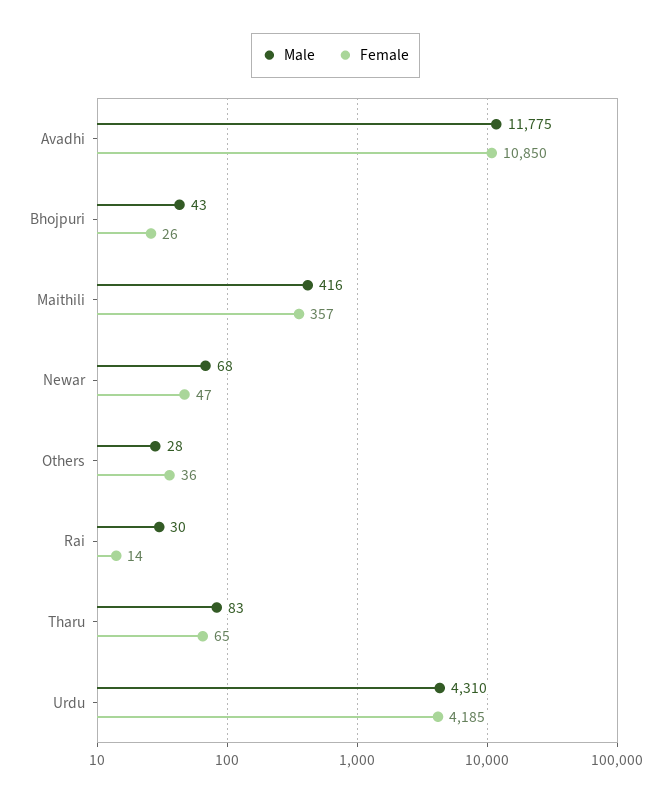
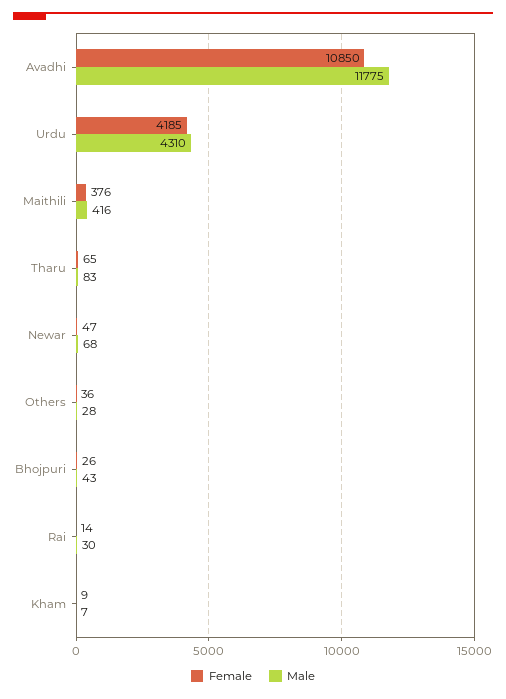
  {
    "Male": {
      "Avadhi": 11775,
      "Bhojpuri": 43,
      "Maithili": 416,
      "Newar": 68,
      "Others": 28,
      "Rai": 30,
      "Tharu": 83,
-     "Urdu": 4310
+     "Urdu": 4310,
+     "Kham": 7
    },
    "Female": {
      "Avadhi": 10850,
      "Bhojpuri": 26,
-     "Maithili": 357,
+     "Maithili": 376,
      "Newar": 47,
      "Others": 36,
      "Rai": 14,
      "Tharu": 65,
-     "Urdu": 4185
+     "Urdu": 4185,
+     "Kham": 9
    }
  }

